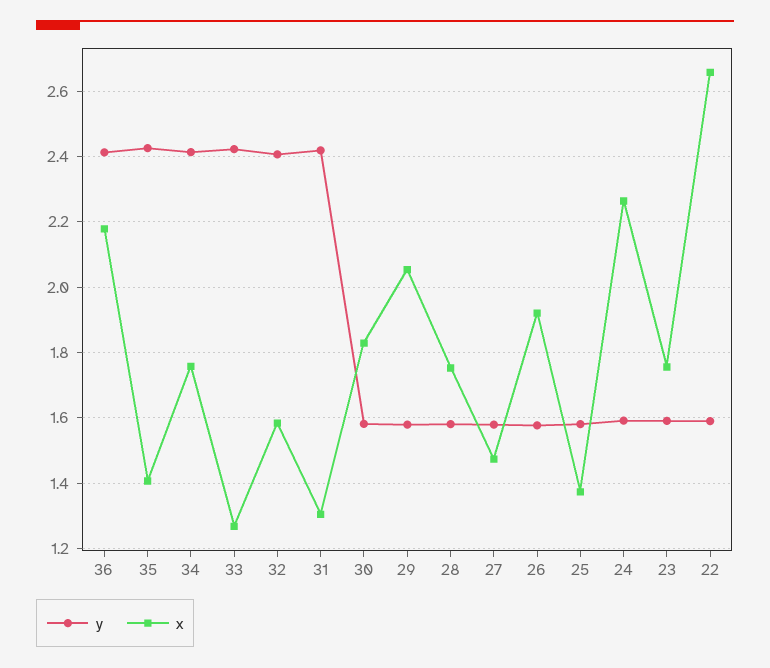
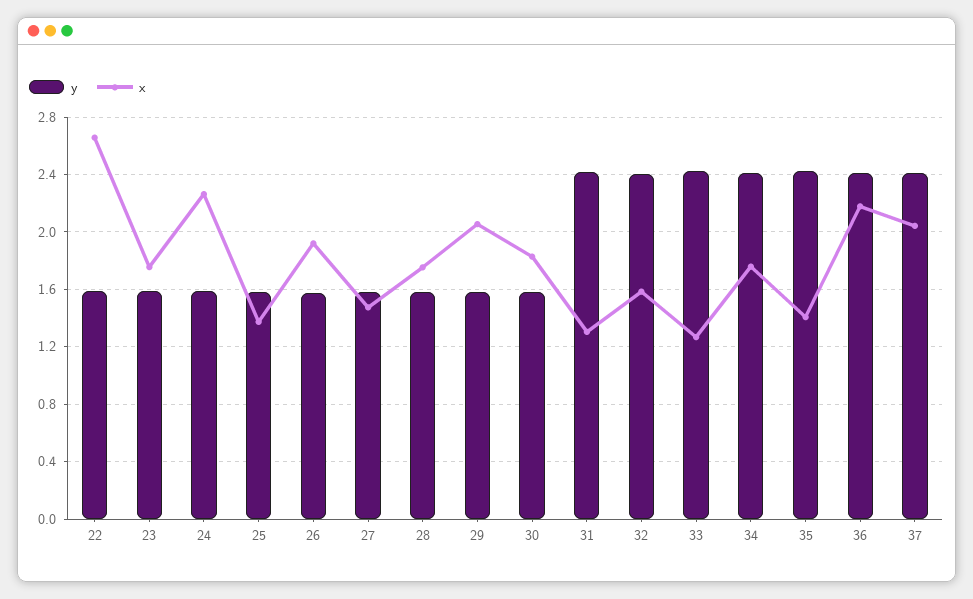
  {
    "y": {
      "36": 2.42,
      "35": 2.42,
      "34": 2.42,
      "33": 2.42,
      "32": 2.4,
      "31": 2.42,
      "30": 1.58,
      "29": 1.58,
      "28": 1.58,
      "27": 1.58,
      "26": 1.58,
      "25": 1.58,
      "24": 1.6,
      "23": 1.6,
-     "22": 1.6
+     "22": 1.6,
+     "37": 2.4
    },
    "x": {
      "36": 2.18,
      "35": 1.4,
      "34": 1.76,
      "33": 1.26,
      "32": 1.58,
      "31": 1.3,
      "30": 1.82,
      "29": 2.06,
      "28": 1.76,
      "27": 1.48,
      "26": 1.92,
      "25": 1.38,
      "24": 2.26,
      "23": 1.76,
-     "22": 2.66
+     "22": 2.66,
+     "37": 2.05
    }
  }

